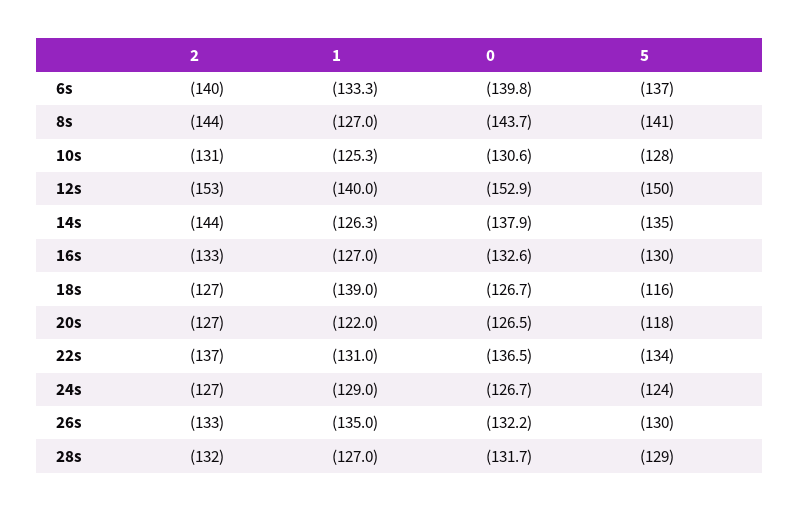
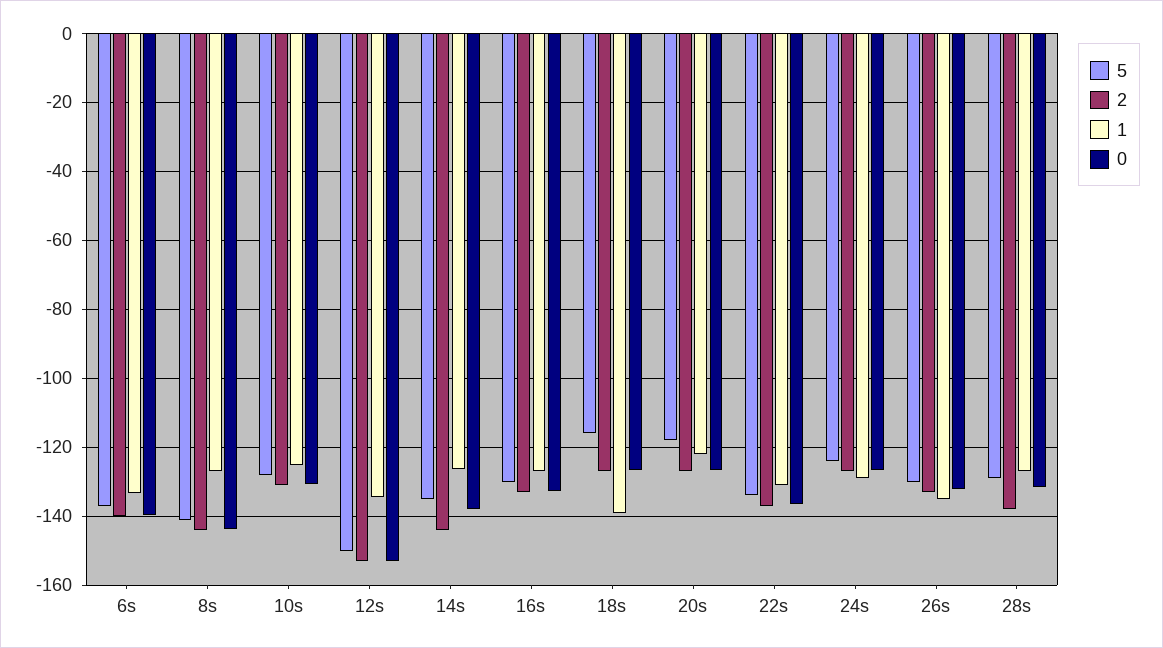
  {
    "2": {
      "6s": -140,
      "8s": -144,
      "10s": -131,
      "12s": -153,
      "14s": -144,
      "16s": -133,
      "18s": -127,
      "20s": -127,
      "22s": -137,
      "24s": -127,
      "26s": -133,
-     "28s": -132
+     "28s": -138
    },
    "1": {
      "6s": -133.3,
      "8s": -127,
      "10s": -125.3,
-     "12s": -140,
+     "12s": -134,
      "14s": -126.3,
      "16s": -127,
      "18s": -139,
      "20s": -122,
      "22s": -131,
      "24s": -129,
      "26s": -135,
      "28s": -127
    },
    "0": {
      "6s": -139.8,
      "8s": -143.7,
      "10s": -130.6,
      "12s": -152.9,
      "14s": -137.9,
      "16s": -132.6,
      "18s": -126.7,
      "20s": -126.5,
      "22s": -136.5,
      "24s": -126.7,
      "26s": -132.2,
      "28s": -131.7
    },
    "5": {
      "6s": -137,
      "8s": -141,
      "10s": -128,
      "12s": -150,
      "14s": -135,
      "16s": -130,
      "18s": -116,
      "20s": -118,
      "22s": -134,
      "24s": -124,
      "26s": -130,
      "28s": -129
    }
  }

